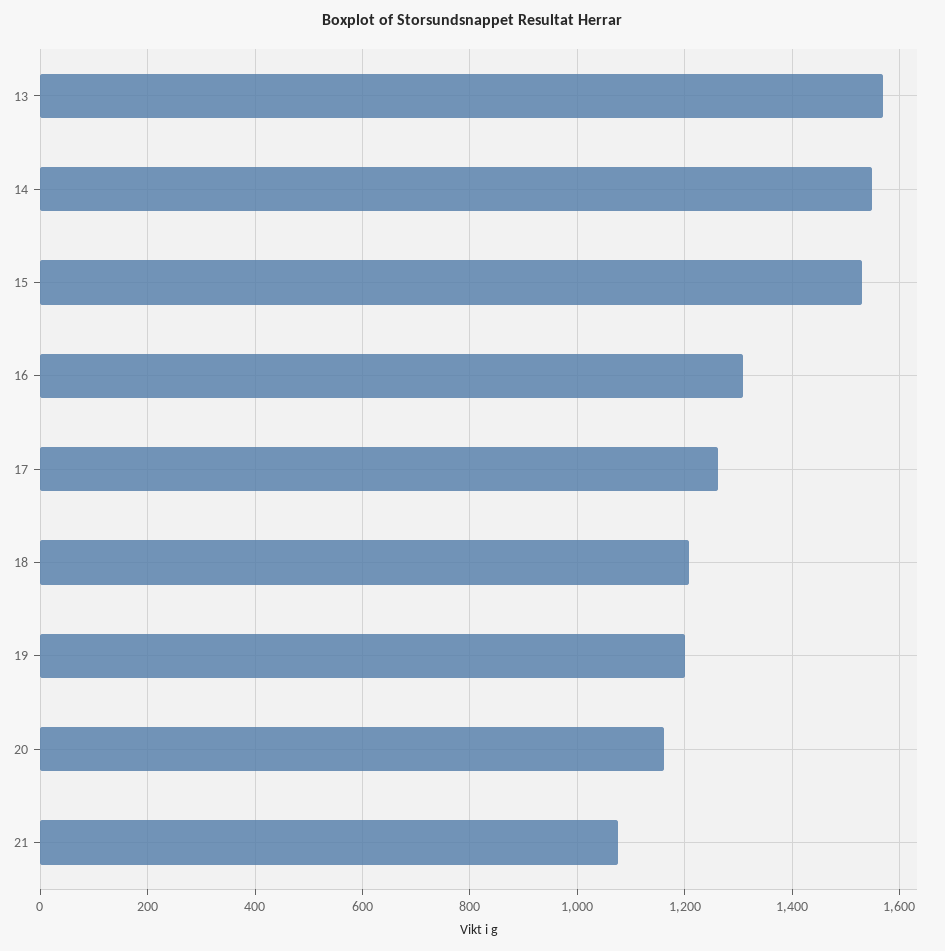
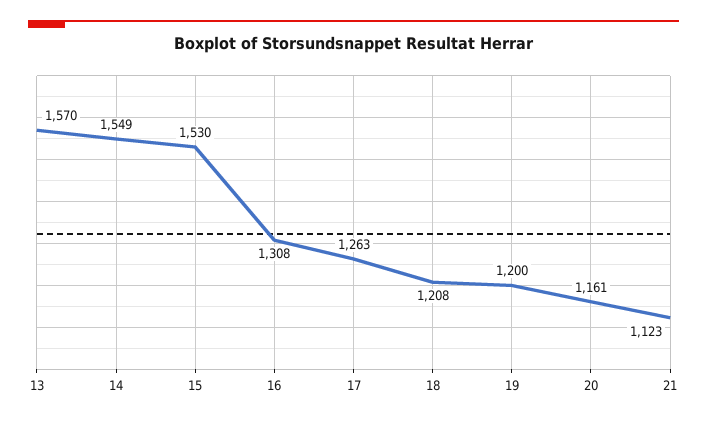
  {
    "13": 1570,
    "14": 1549,
    "15": 1530,
    "16": 1308,
    "17": 1263,
    "18": 1208,
    "19": 1200,
    "20": 1161,
-   "21": 1080
+   "21": 1123
  }

